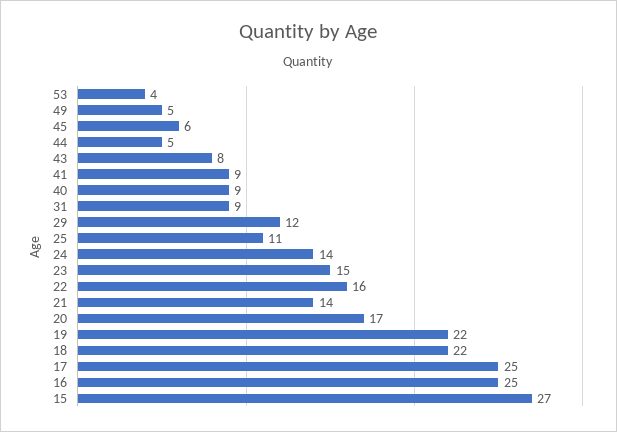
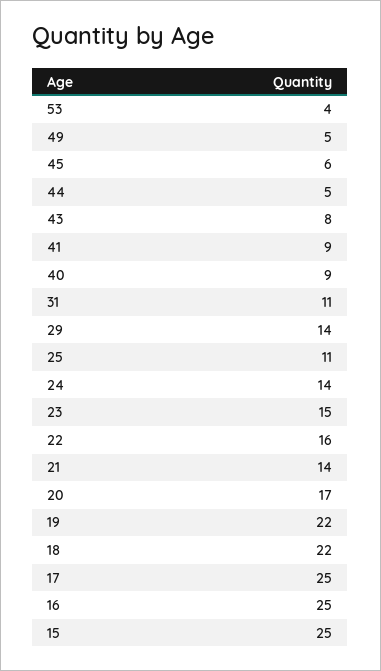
  {
    "53": 4,
    "49": 5,
    "45": 6,
    "44": 5,
    "43": 8,
    "41": 9,
    "40": 9,
-   "31": 9,
+   "31": 11,
-   "29": 12,
+   "29": 14,
    "25": 11,
    "24": 14,
    "23": 15,
    "22": 16,
    "21": 14,
    "20": 17,
    "19": 22,
    "18": 22,
    "17": 25,
    "16": 25,
-   "15": 27
+   "15": 25
  }

